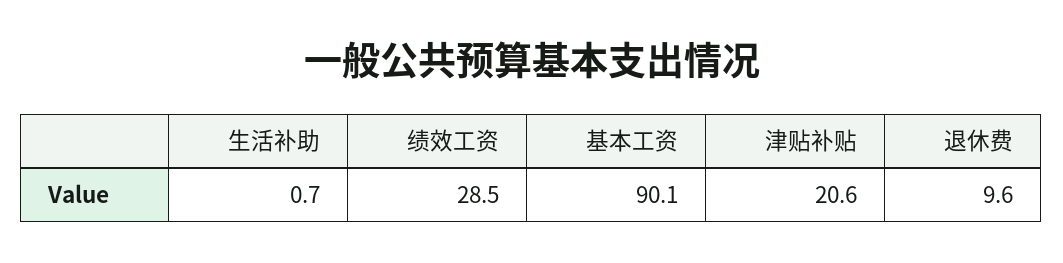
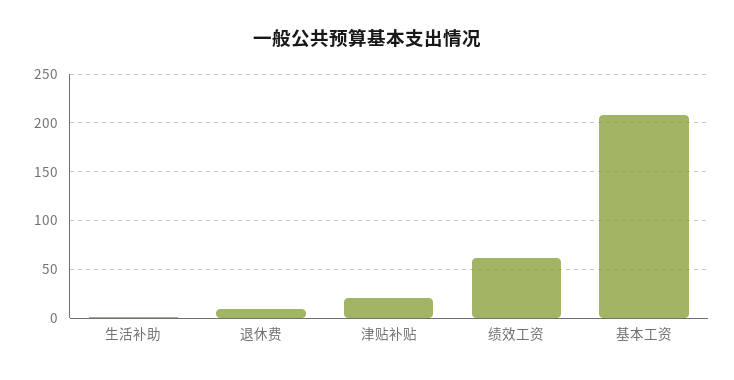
  {
    "生活补助": 0.7,
-   "绩效工资": 28.5,
+   "绩效工资": 60,
-   "基本工资": 90.1,
+   "基本工资": 210,
    "津贴补贴": 20.6,
    "退休费": 9.6
  }

